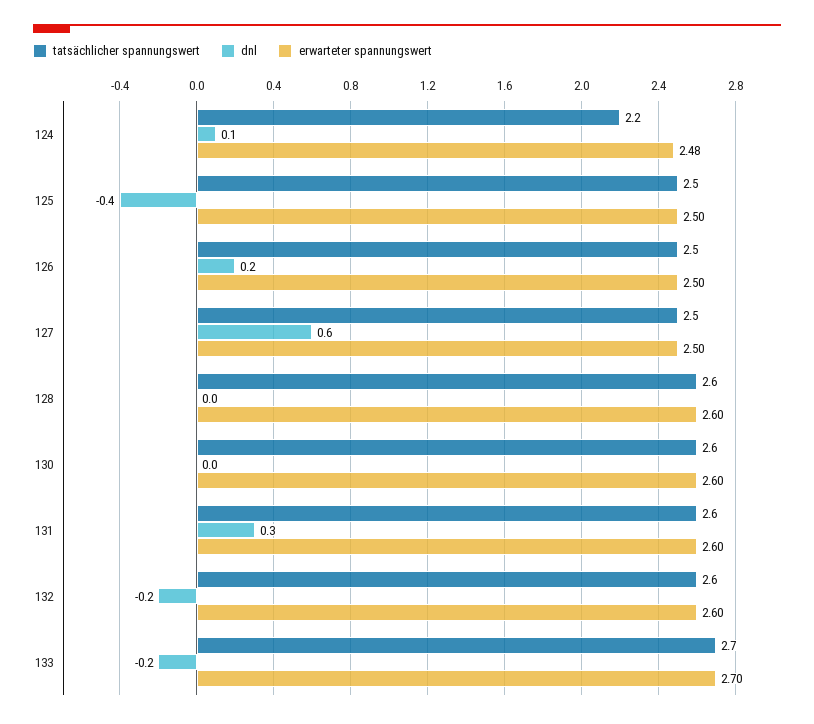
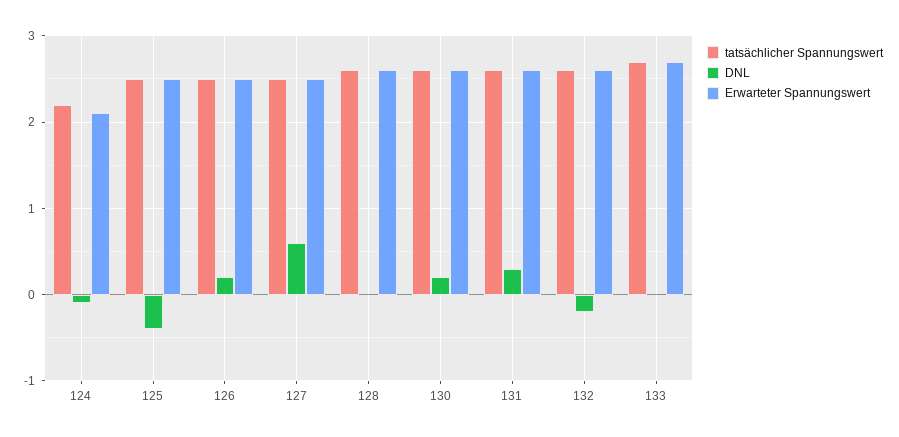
  {
    "tatsächlicher spannungswert": {
      "124": 2.2,
      "125": 2.5,
      "126": 2.5,
      "127": 2.5,
      "128": 2.6,
      "130": 2.6,
      "131": 2.6,
      "132": 2.6,
      "133": 2.7
    },
    "dnl": {
-     "124": 0.1,
+     "124": -0.1,
      "125": -0.4,
      "126": 0.2,
      "127": 0.6,
      "128": 0,
-     "130": 0,
+     "130": 0.2,
      "131": 0.3,
      "132": -0.2,
-     "133": -0.2
+     "133": 0
    },
    "erwarteter spannungswert": {
-     "124": 2.48,
+     "124": 2.1,
      "125": 2.5,
      "126": 2.5,
      "127": 2.5,
      "128": 2.6,
      "130": 2.6,
      "131": 2.6,
      "132": 2.6,
      "133": 2.7
    }
  }

